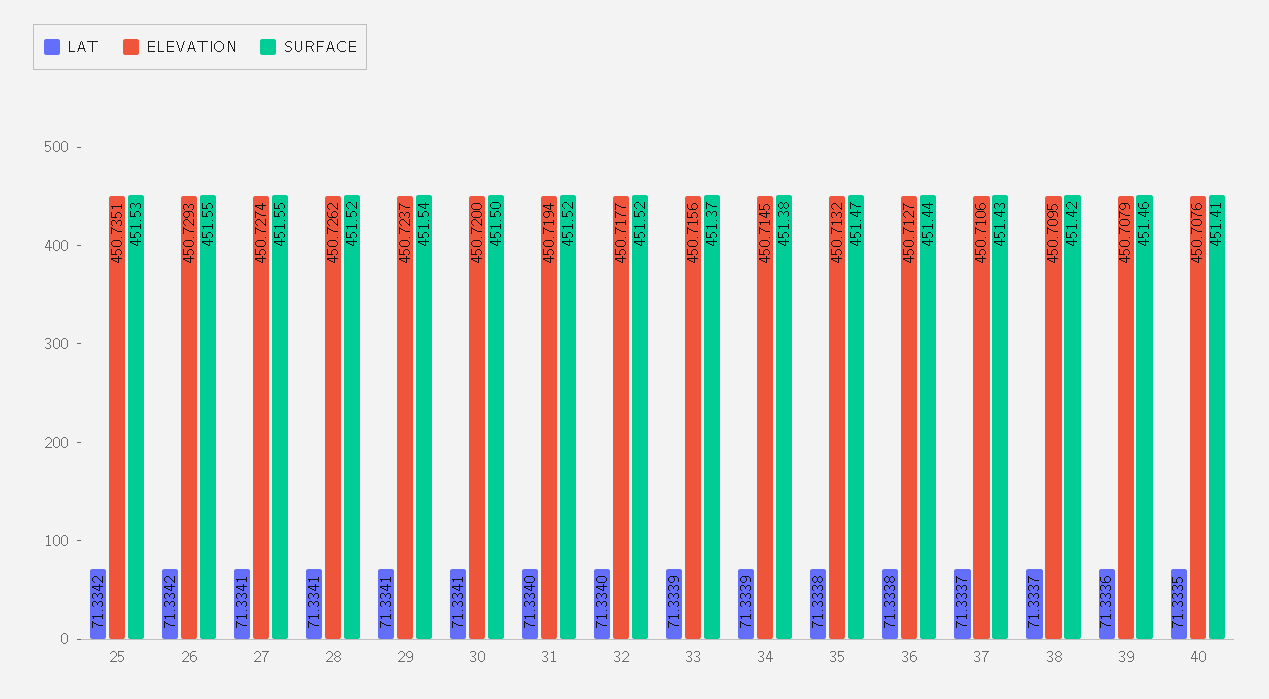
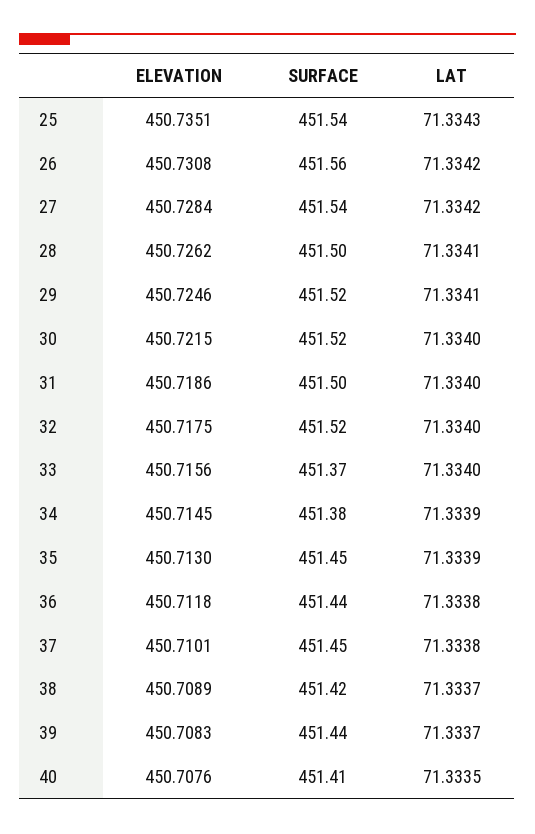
  {
    "LAT": {
-     "25": 71.3342,
+     "25": 71.3343,
      "26": 71.3342,
-     "27": 71.3341,
+     "27": 71.3342,
      "28": 71.3341,
      "29": 71.3341,
-     "30": 71.3341,
+     "30": 71.334,
      "31": 71.334,
      "32": 71.334,
-     "33": 71.3339,
+     "33": 71.334,
      "34": 71.3339,
-     "35": 71.3338,
+     "35": 71.3339,
      "36": 71.3338,
-     "37": 71.3337,
+     "37": 71.3338,
      "38": 71.3337,
-     "39": 71.3336,
+     "39": 71.3337,
      "40": 71.3335
    },
    "ELEVATION": {
      "25": 450.7351,
-     "26": 450.7293,
+     "26": 450.7308,
-     "27": 450.7274,
+     "27": 450.7284,
      "28": 450.7262,
-     "29": 450.7237,
+     "29": 450.7246,
-     "30": 450.72,
+     "30": 450.7215,
-     "31": 450.7194,
+     "31": 450.7186,
-     "32": 450.7177,
+     "32": 450.7175,
      "33": 450.7156,
      "34": 450.7145,
-     "35": 450.7132,
+     "35": 450.713,
-     "36": 450.7127,
+     "36": 450.7118,
-     "37": 450.7106,
+     "37": 450.7101,
-     "38": 450.7095,
+     "38": 450.7089,
-     "39": 450.7079,
+     "39": 450.7083,
      "40": 450.7076
    },
    "SURFACE": {
-     "25": 451.53,
+     "25": 451.54,
-     "26": 451.55,
+     "26": 451.56,
-     "27": 451.55,
+     "27": 451.54,
-     "28": 451.52,
+     "28": 451.5,
-     "29": 451.54,
+     "29": 451.52,
-     "30": 451.5,
+     "30": 451.52,
-     "31": 451.52,
+     "31": 451.5,
      "32": 451.52,
      "33": 451.37,
      "34": 451.38,
-     "35": 451.47,
+     "35": 451.45,
      "36": 451.44,
-     "37": 451.43,
+     "37": 451.45,
      "38": 451.42,
-     "39": 451.46,
+     "39": 451.44,
      "40": 451.41
    }
  }

